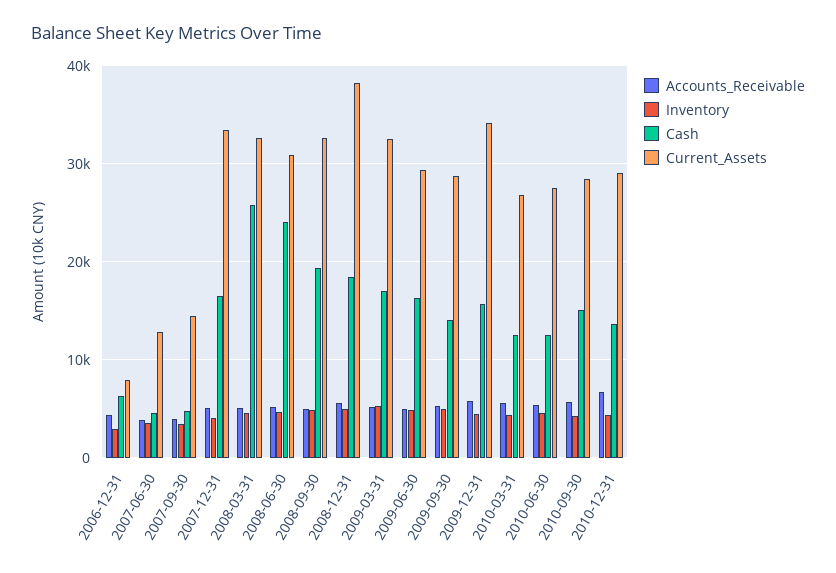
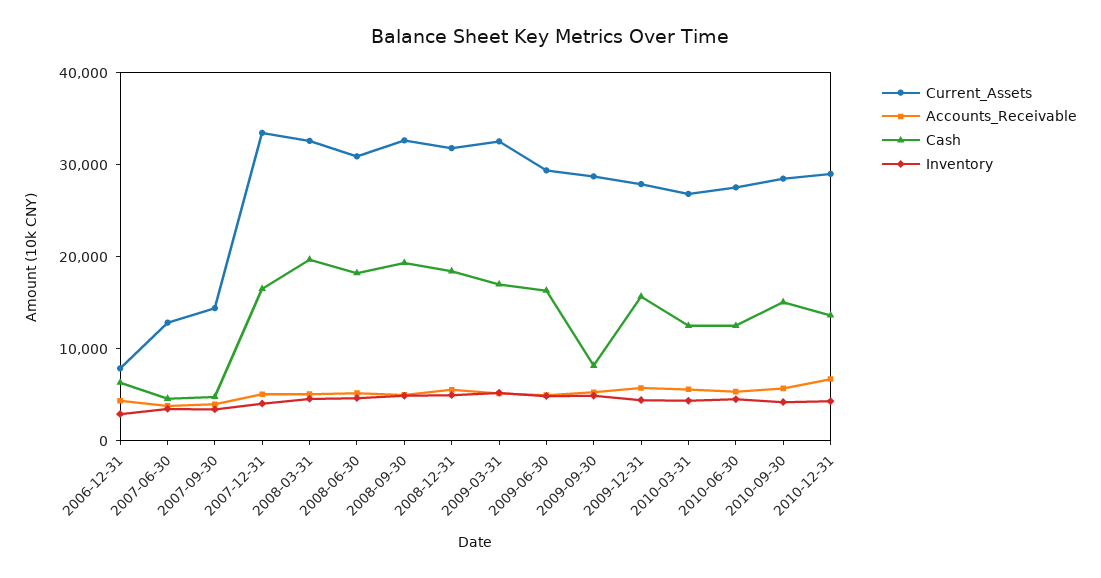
  {
    "Accounts_Receivable": {
      "2006-12-31": 4000,
      "2007-06-30": 4000,
      "2007-09-30": 4000,
      "2007-12-31": 5000,
      "2008-03-31": 5000,
      "2008-06-30": 5000,
      "2008-09-30": 5000,
      "2008-12-31": 6000,
      "2009-03-31": 5000,
      "2009-06-30": 5000,
      "2009-09-30": 5000,
      "2009-12-31": 6000,
      "2010-03-31": 6000,
      "2010-06-30": 5000,
      "2010-09-30": 6000,
      "2010-12-31": 7000
    },
    "Inventory": {
      "2006-12-31": 3000,
      "2007-06-30": 3000,
      "2007-09-30": 3000,
      "2007-12-31": 4000,
      "2008-03-31": 5000,
      "2008-06-30": 5000,
      "2008-09-30": 5000,
      "2008-12-31": 5000,
      "2009-03-31": 5000,
      "2009-06-30": 5000,
      "2009-09-30": 5000,
      "2009-12-31": 4000,
      "2010-03-31": 4000,
      "2010-06-30": 5000,
      "2010-09-30": 4000,
      "2010-12-31": 4000
    },
    "Cash": {
      "2006-12-31": 6000,
      "2007-06-30": 5000,
      "2007-09-30": 5000,
      "2007-12-31": 17000,
-     "2008-03-31": 26000,
+     "2008-03-31": 20000,
-     "2008-06-30": 24000,
+     "2008-06-30": 18000,
      "2008-09-30": 19000,
      "2008-12-31": 18000,
      "2009-03-31": 17000,
      "2009-06-30": 16000,
-     "2009-09-30": 14000,
+     "2009-09-30": 8000,
      "2009-12-31": 16000,
      "2010-03-31": 13000,
      "2010-06-30": 13000,
      "2010-09-30": 15000,
      "2010-12-31": 14000
    },
    "Current_Assets": {
      "2006-12-31": 8000,
      "2007-06-30": 13000,
      "2007-09-30": 14000,
      "2007-12-31": 33000,
      "2008-03-31": 33000,
      "2008-06-30": 31000,
      "2008-09-30": 33000,
-     "2008-12-31": 38000,
+     "2008-12-31": 32000,
      "2009-03-31": 33000,
      "2009-06-30": 29000,
      "2009-09-30": 29000,
-     "2009-12-31": 34000,
+     "2009-12-31": 28000,
      "2010-03-31": 27000,
      "2010-06-30": 28000,
      "2010-09-30": 28000,
      "2010-12-31": 29000
    }
  }

